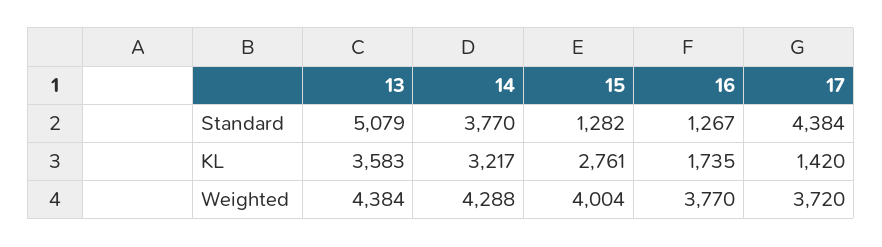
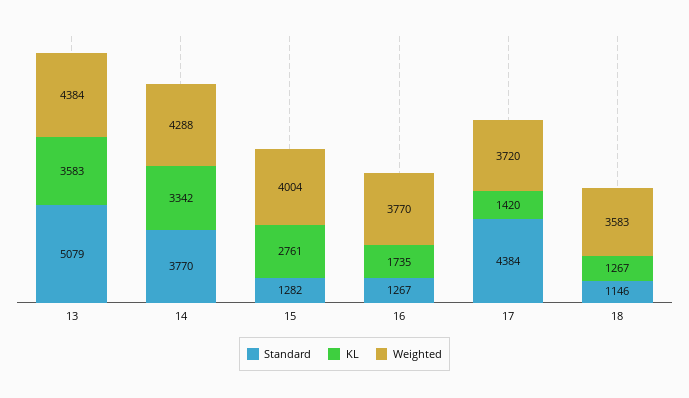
  {
    "Standard": {
      "13": 5079,
      "14": 3770,
      "15": 1282,
      "16": 1267,
-     "17": 4384
+     "17": 4384,
+     "18": 1146
    },
    "KL": {
      "13": 3583,
-     "14": 3217,
+     "14": 3342,
      "15": 2761,
      "16": 1735,
-     "17": 1420
+     "17": 1420,
+     "18": 1267
    },
    "Weighted": {
      "13": 4384,
      "14": 4288,
      "15": 4004,
      "16": 3770,
-     "17": 3720
+     "17": 3720,
+     "18": 3583
    }
  }

